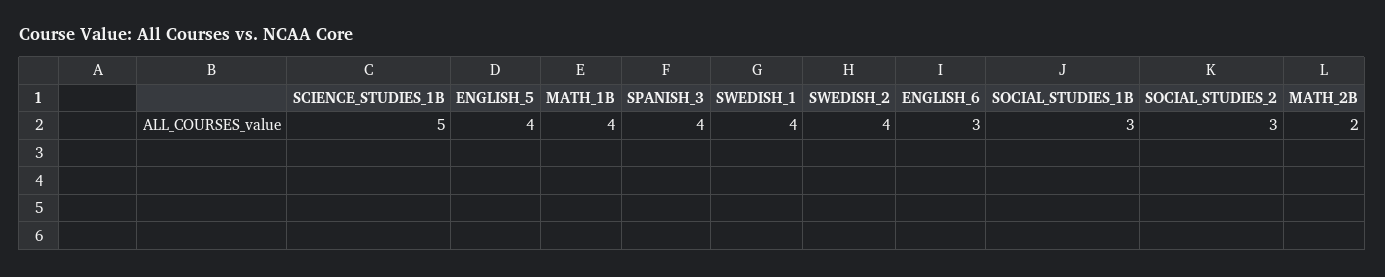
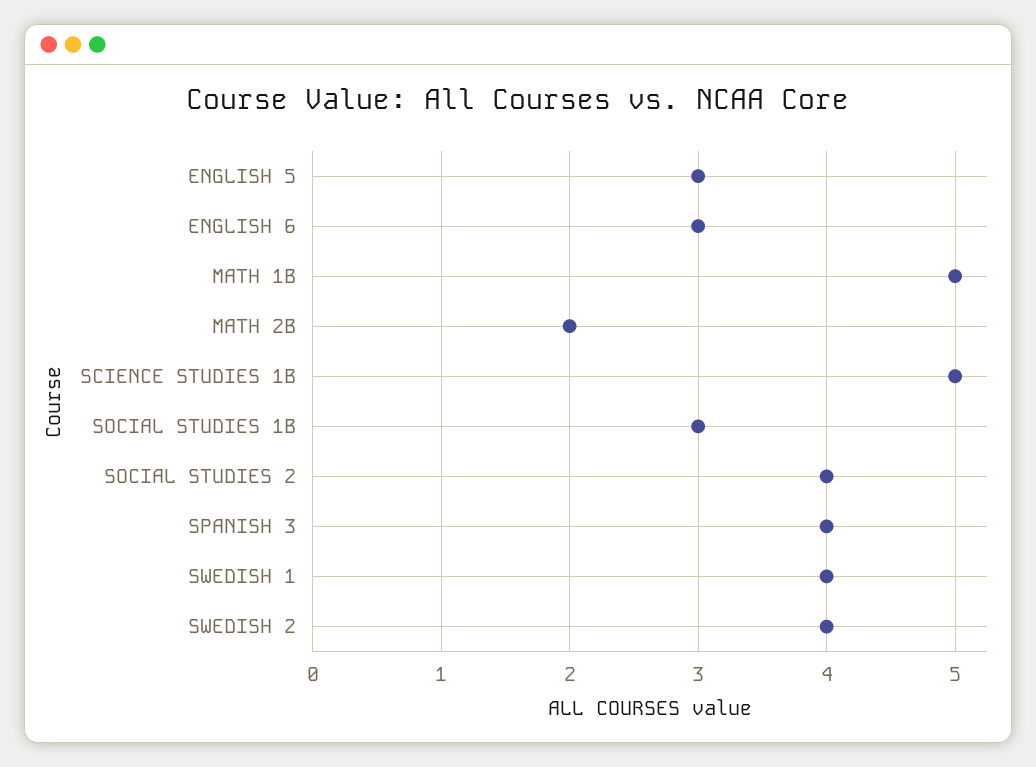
  {
    "SCIENCE_STUDIES_1B": 5,
-   "ENGLISH_5": 4,
+   "ENGLISH_5": 3,
-   "MATH_1B": 4,
+   "MATH_1B": 5,
    "SPANISH_3": 4,
    "SWEDISH_1": 4,
    "SWEDISH_2": 4,
    "ENGLISH_6": 3,
    "SOCIAL_STUDIES_1B": 3,
-   "SOCIAL_STUDIES_2": 3,
+   "SOCIAL_STUDIES_2": 4,
    "MATH_2B": 2
  }

